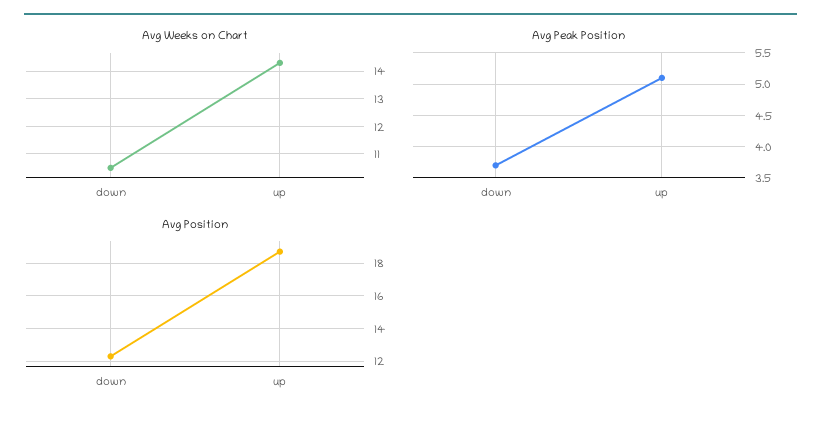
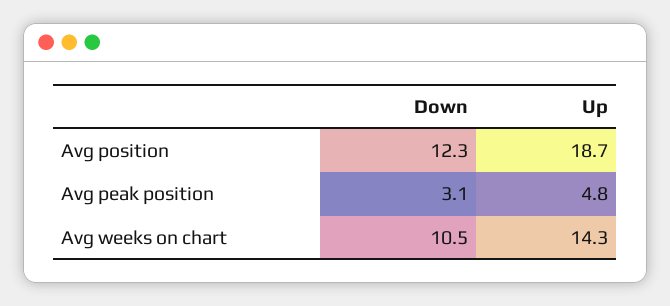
  {
    "Avg Weeks on Chart": {
      "down": 10.5,
      "up": 14.3
    },
    "Avg Peak Position": {
-     "down": 3.7,
+     "down": 3.1,
-     "up": 5.1
+     "up": 4.8
    },
    "Avg Position": {
      "down": 12.3,
      "up": 18.7
    }
  }

